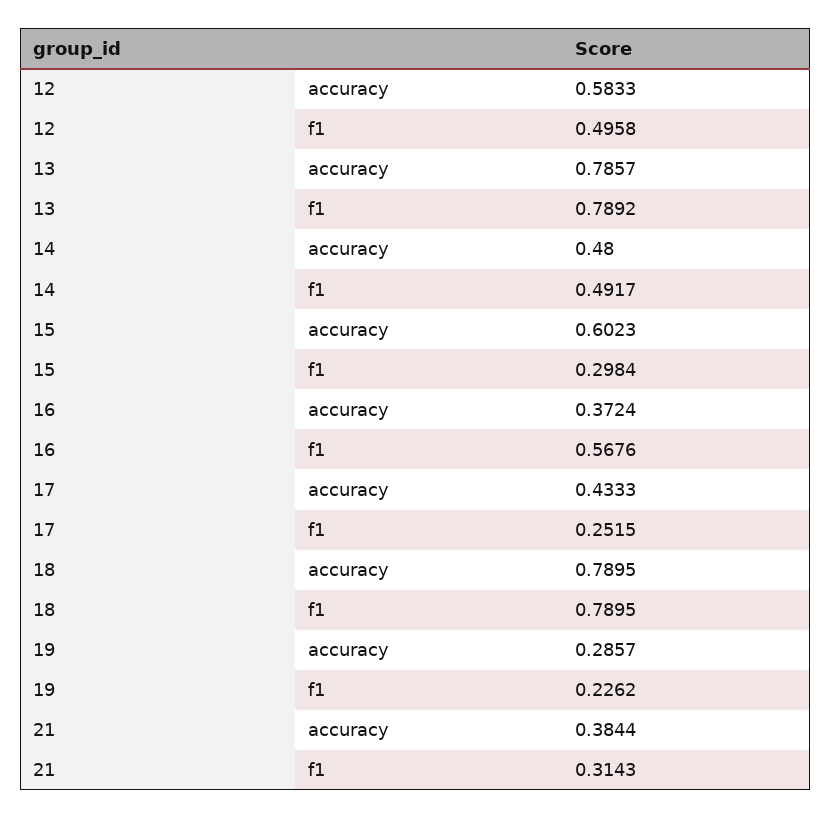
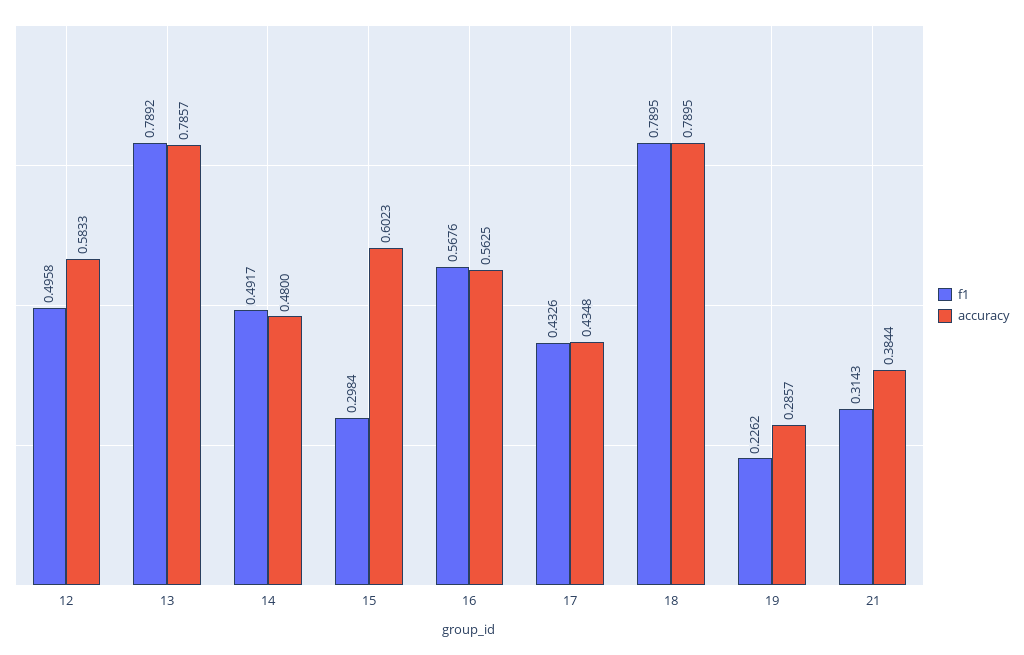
  {
    "accuracy": {
      "12": 0.5833,
      "13": 0.7857,
      "14": 0.48,
      "15": 0.6023,
-     "16": 0.3724,
+     "16": 0.5625,
-     "17": 0.4333,
+     "17": 0.4348,
      "18": 0.7895,
      "19": 0.2857,
      "21": 0.3844
    },
    "f1": {
      "12": 0.4958,
      "13": 0.7892,
      "14": 0.4917,
      "15": 0.2984,
      "16": 0.5676,
-     "17": 0.2515,
+     "17": 0.4326,
      "18": 0.7895,
      "19": 0.2262,
      "21": 0.3143
    }
  }

